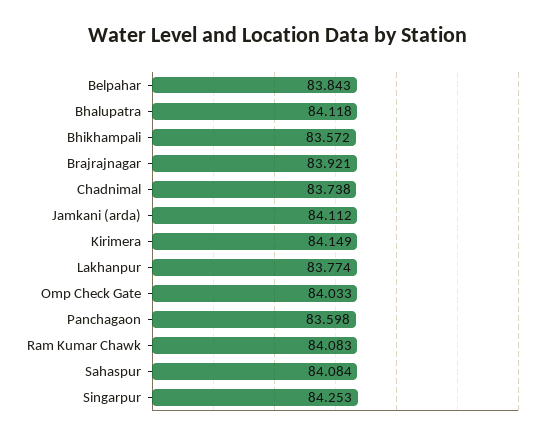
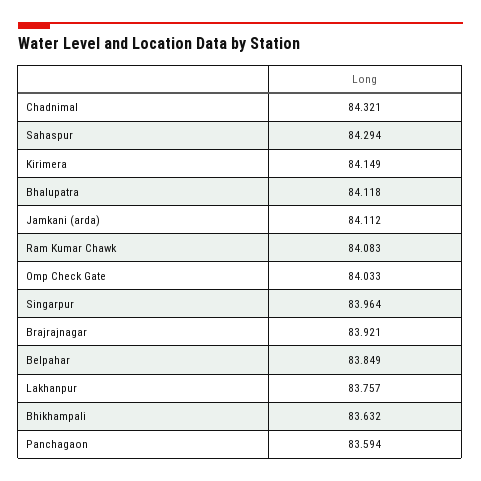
  {
-   "Belpahar": 83.843,
+   "Belpahar": 83.849,
    "Bhalupatra": 84.118,
-   "Bhikhampali": 83.572,
+   "Bhikhampali": 83.632,
    "Brajrajnagar": 83.921,
-   "Chadnimal": 83.738,
+   "Chadnimal": 84.321,
    "Jamkani (arda)": 84.112,
    "Kirimera": 84.149,
-   "Lakhanpur": 83.774,
+   "Lakhanpur": 83.757,
    "Omp Check Gate": 84.033,
-   "Panchagaon": 83.598,
+   "Panchagaon": 83.594,
    "Ram Kumar Chawk": 84.083,
-   "Sahaspur": 84.084,
+   "Sahaspur": 84.294,
-   "Singarpur": 84.253
+   "Singarpur": 83.964
  }

